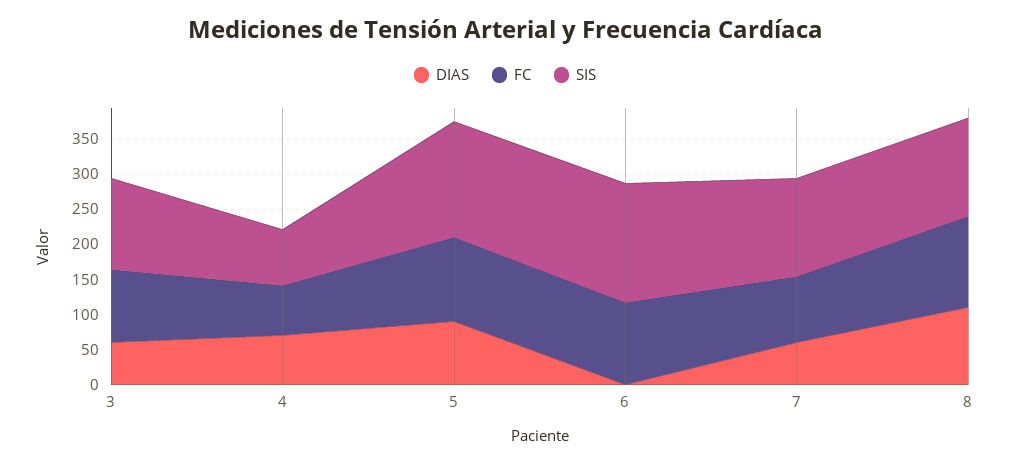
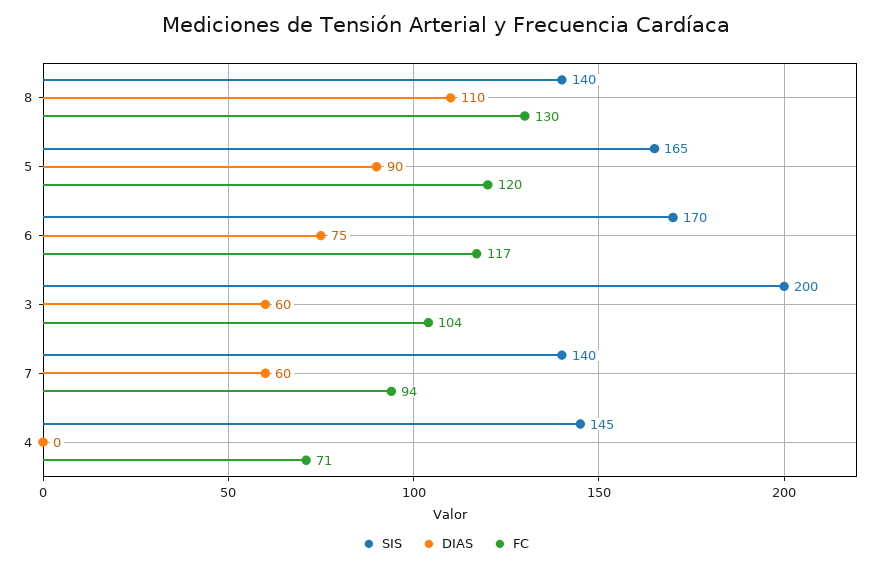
  {
    "DIAS": {
      "3": 60,
-     "4": 75,
+     "4": 0,
      "5": 90,
-     "6": 0,
+     "6": 75,
      "7": 60,
      "8": 110
    },
    "FC": {
      "3": 104,
      "4": 71,
      "5": 120,
      "6": 117,
      "7": 94,
      "8": 130
    },
    "SIS": {
-     "3": 125,
+     "3": 200,
-     "4": 75,
+     "4": 145,
      "5": 165,
      "6": 170,
      "7": 140,
      "8": 140
    }
  }

